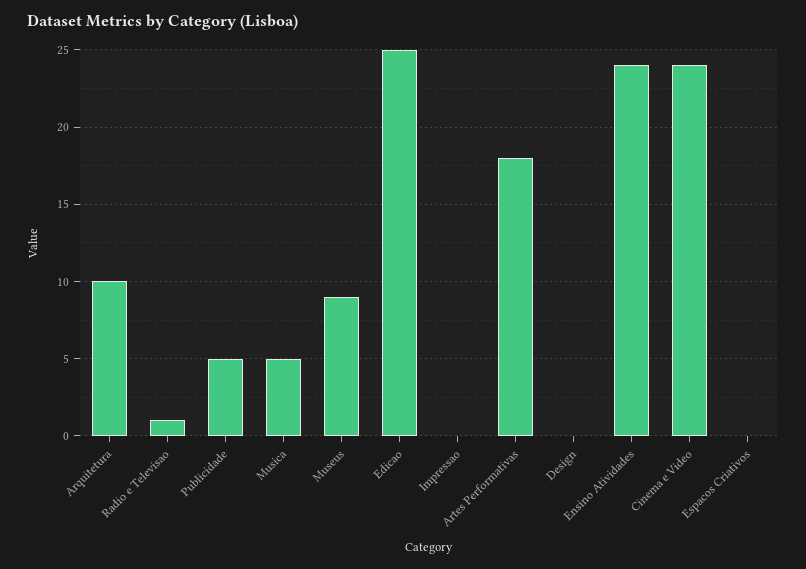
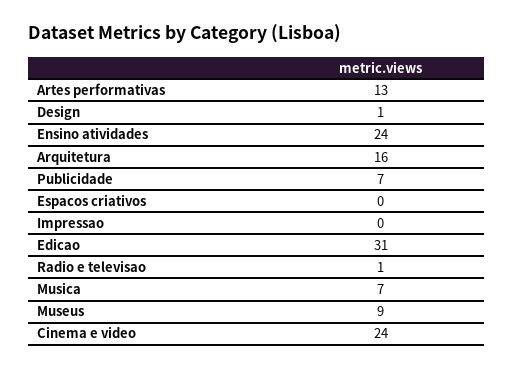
  {
-   "Arquitetura": 10,
+   "Arquitetura": 16,
    "Radio e Televisao": 1,
-   "Publicidade": 5,
+   "Publicidade": 7,
-   "Musica": 5,
+   "Musica": 7,
    "Museus": 9,
-   "Edicao": 25,
+   "Edicao": 31,
    "Impressao": 0,
-   "Artes Performativas": 18,
+   "Artes Performativas": 13,
-   "Design": 0,
+   "Design": 1,
    "Ensino Atividades": 24,
    "Cinema e Video": 24,
    "Espacos Criativos": 0
  }

